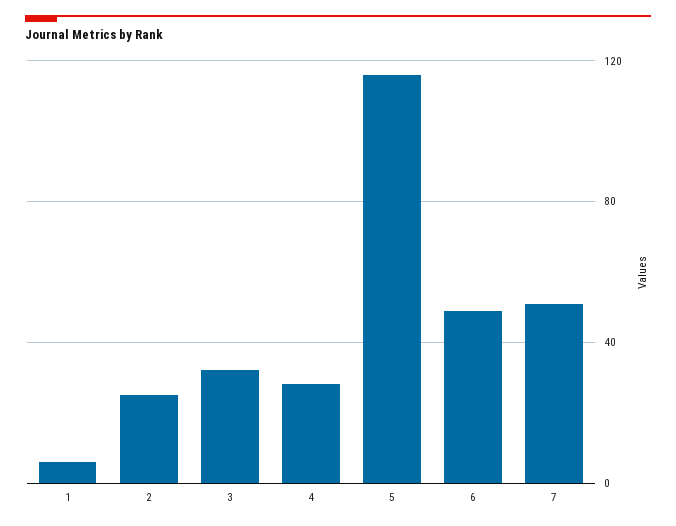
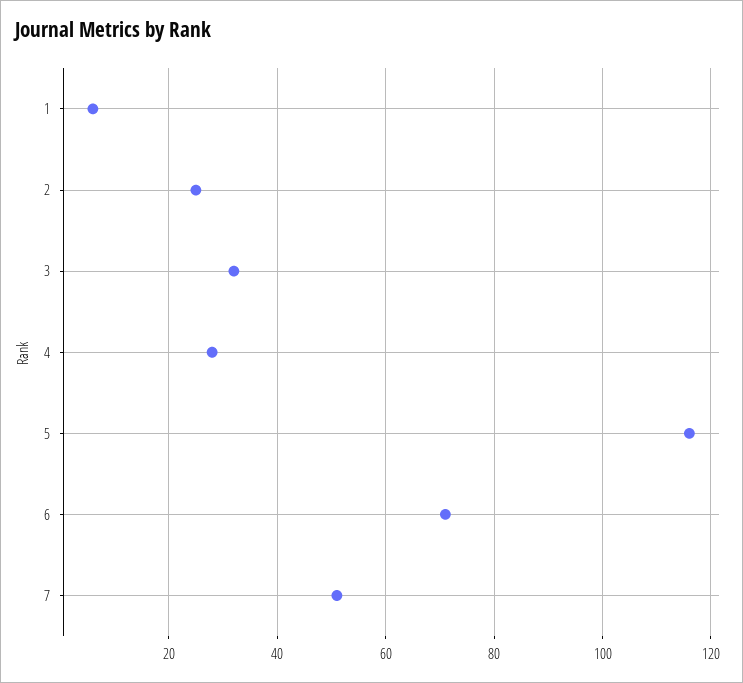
  {
    "1": 5,
    "2": 25,
    "3": 30,
    "4": 30,
    "5": 115,
-   "6": 50,
+   "6": 70,
    "7": 50
  }

